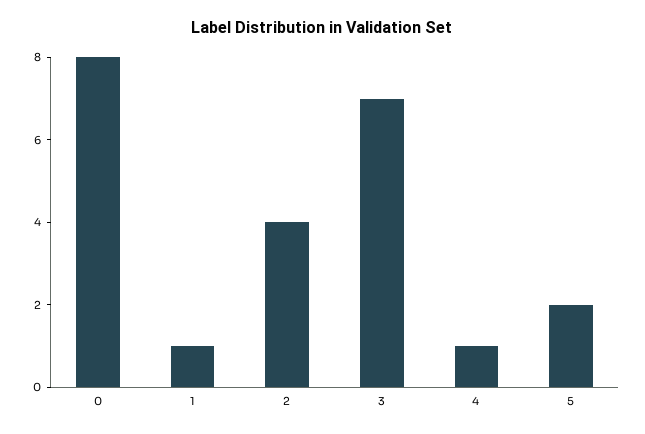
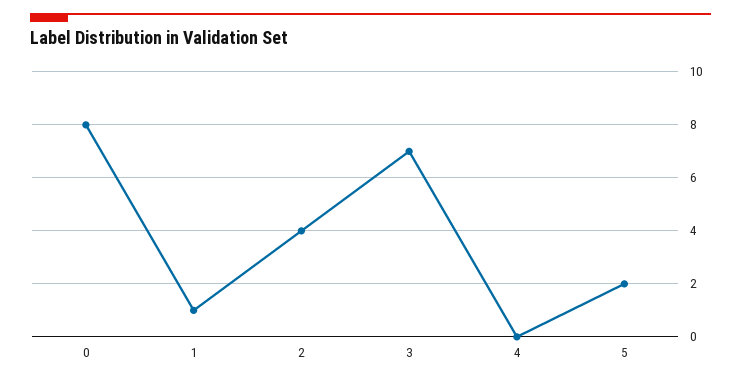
  {
    "0": 8,
    "1": 1,
    "2": 4,
    "3": 7,
-   "4": 1,
+   "4": 0,
    "5": 2
  }

